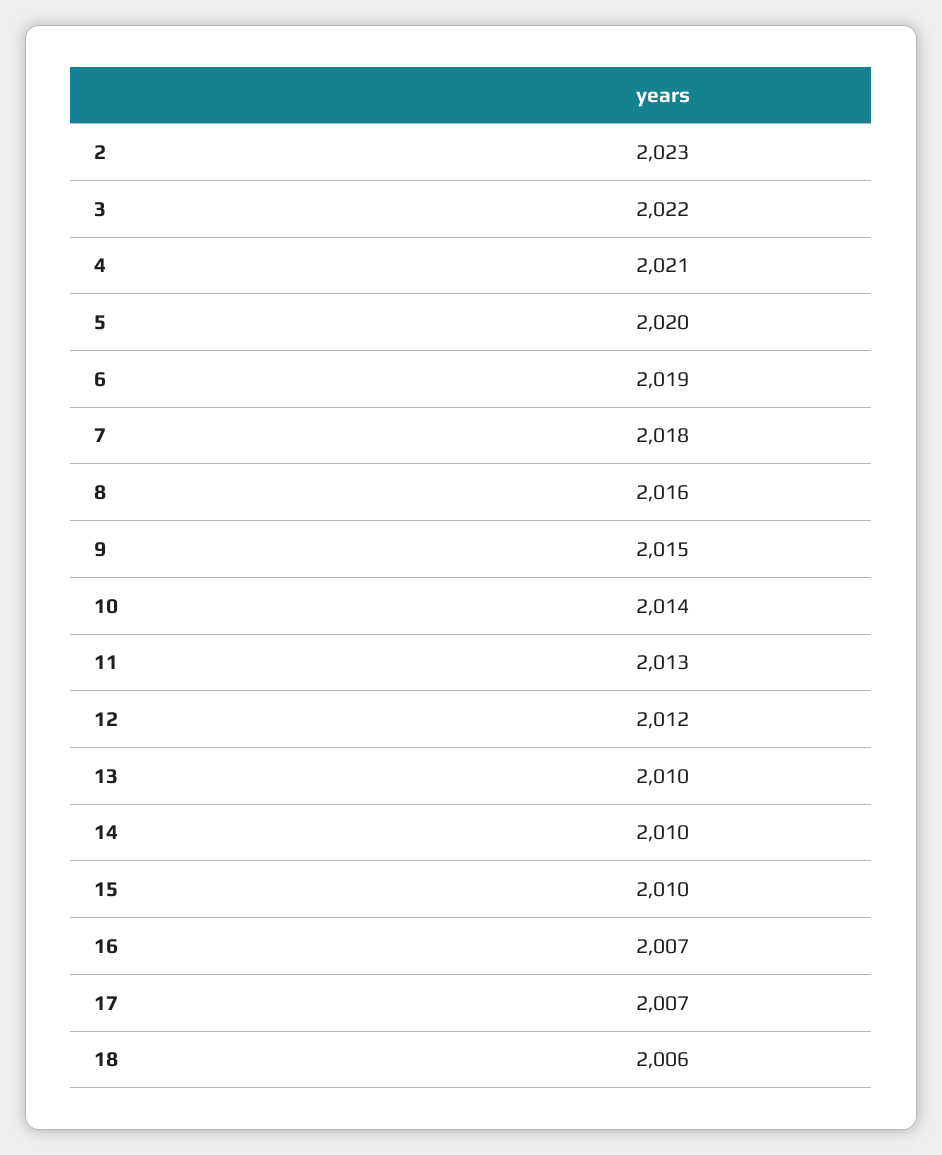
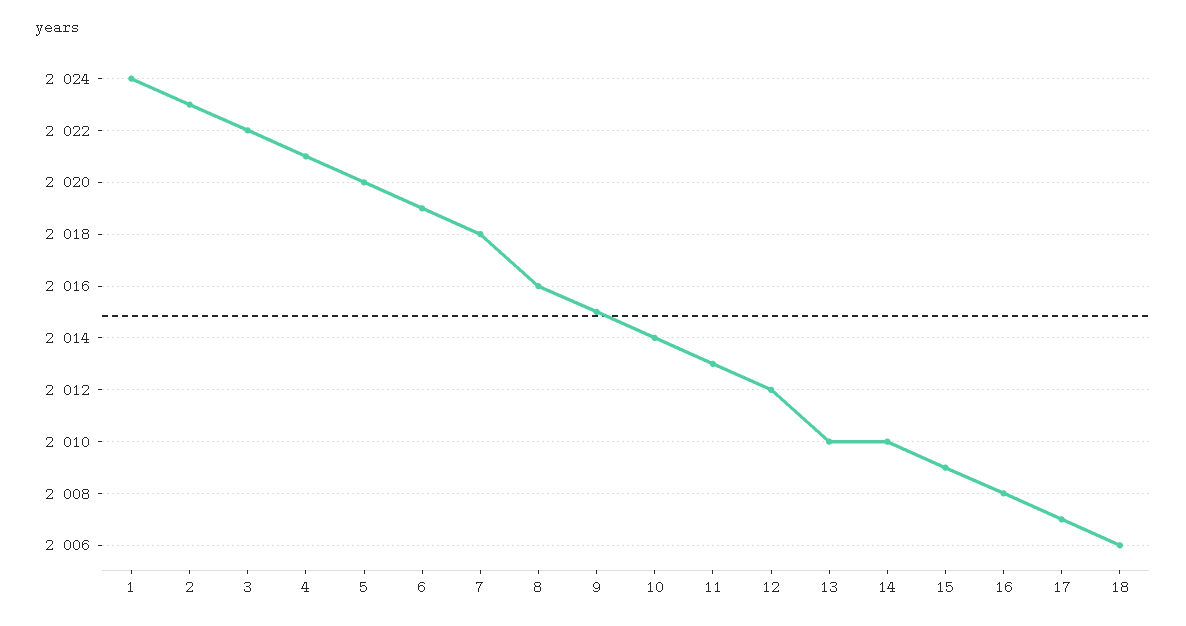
  {
    "2": 2023,
    "3": 2022,
    "4": 2021,
    "5": 2020,
    "6": 2019,
    "7": 2018,
    "8": 2016,
    "9": 2015,
    "10": 2014,
    "11": 2013,
    "12": 2012,
    "13": 2010,
    "14": 2010,
-   "15": 2010,
+   "15": 2009,
-   "16": 2007,
+   "16": 2008,
    "17": 2007,
-   "18": 2006
+   "18": 2006,
+   "1": 2024
  }

